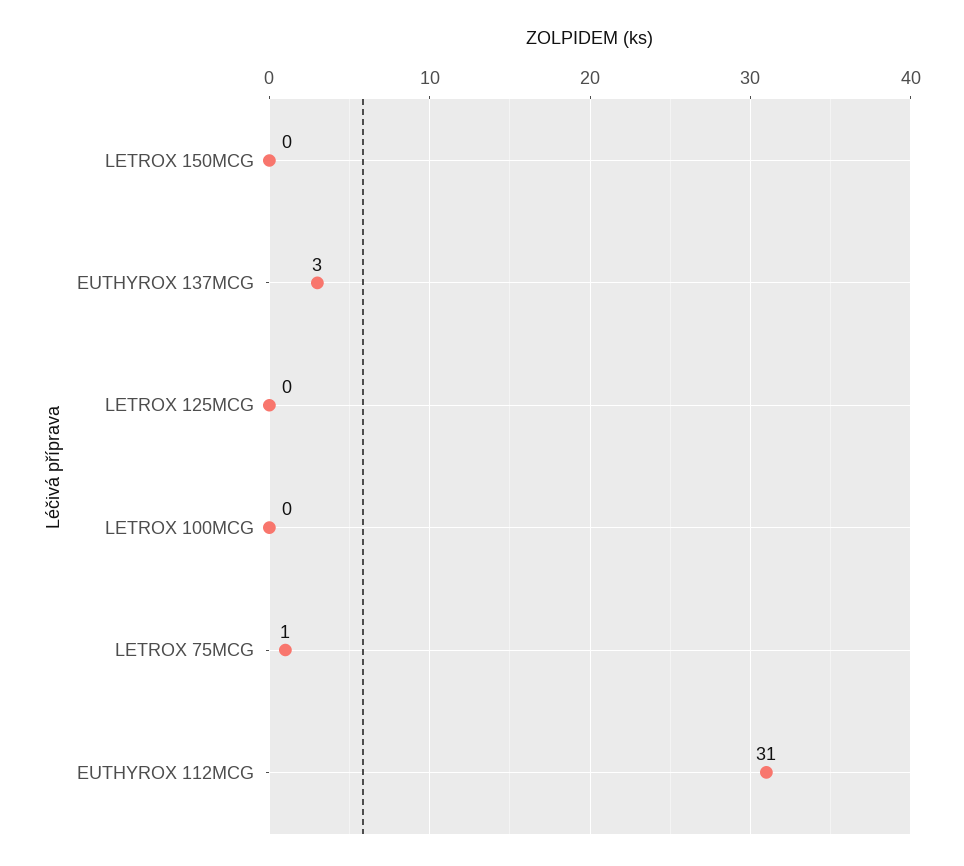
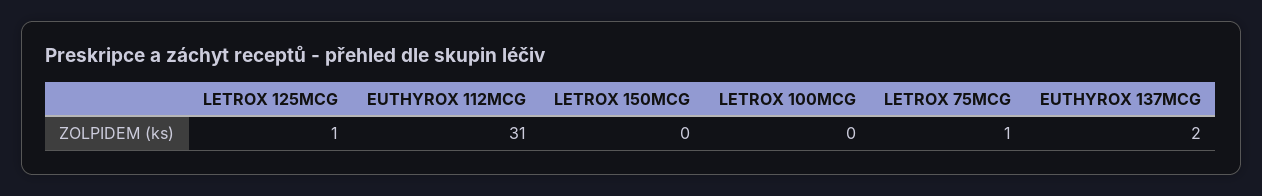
  {
    "LETROX 150MCG": 0,
-   "EUTHYROX 137MCG": 3,
+   "EUTHYROX 137MCG": 2,
-   "LETROX 125MCG": 0,
+   "LETROX 125MCG": 1,
    "LETROX 100MCG": 0,
    "LETROX 75MCG": 1,
    "EUTHYROX 112MCG": 31
  }

